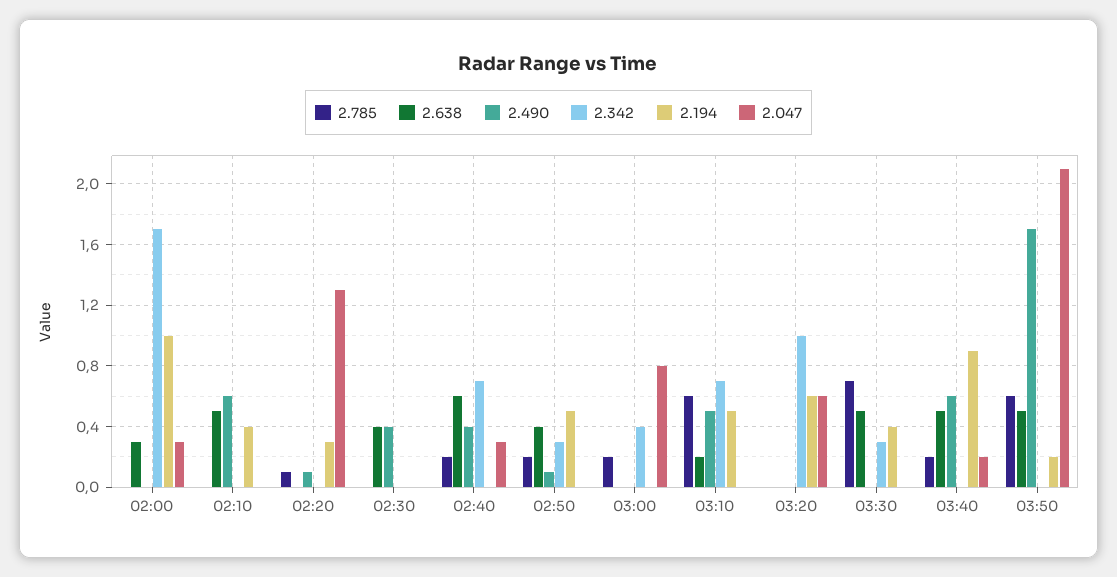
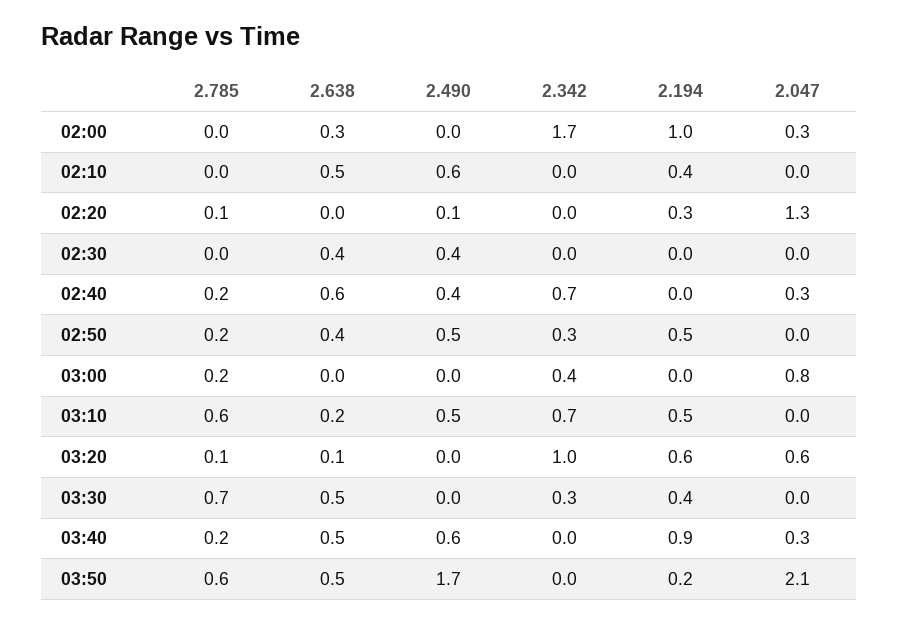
  {
    "2.785": {
      "02:00": 0,
      "02:10": 0,
      "02:20": 0.1,
      "02:30": 0,
      "02:40": 0.2,
      "02:50": 0.2,
      "03:00": 0.2,
      "03:10": 0.6,
-     "03:20": 0,
+     "03:20": 0.1,
      "03:30": 0.7,
      "03:40": 0.2,
      "03:50": 0.6
    },
    "2.638": {
      "02:00": 0.3,
      "02:10": 0.5,
      "02:20": 0,
      "02:30": 0.4,
      "02:40": 0.6,
      "02:50": 0.4,
      "03:00": 0,
      "03:10": 0.2,
-     "03:20": 0,
+     "03:20": 0.1,
      "03:30": 0.5,
      "03:40": 0.5,
      "03:50": 0.5
    },
    "2.490": {
      "02:00": 0,
      "02:10": 0.6,
      "02:20": 0.1,
      "02:30": 0.4,
      "02:40": 0.4,
-     "02:50": 0.1,
+     "02:50": 0.5,
      "03:00": 0,
      "03:10": 0.5,
      "03:20": 0,
      "03:30": 0,
      "03:40": 0.6,
      "03:50": 1.7
    },
    "2.342": {
      "02:00": 1.7,
      "02:10": 0,
      "02:20": 0,
      "02:30": 0,
      "02:40": 0.7,
      "02:50": 0.3,
      "03:00": 0.4,
      "03:10": 0.7,
      "03:20": 1,
      "03:30": 0.3,
      "03:40": 0,
      "03:50": 0
    },
    "2.194": {
      "02:00": 1,
      "02:10": 0.4,
      "02:20": 0.3,
      "02:30": 0,
      "02:40": 0,
      "02:50": 0.5,
      "03:00": 0,
      "03:10": 0.5,
      "03:20": 0.6,
      "03:30": 0.4,
      "03:40": 0.9,
      "03:50": 0.2
    },
    "2.047": {
      "02:00": 0.3,
      "02:10": 0,
      "02:20": 1.3,
      "02:30": 0,
      "02:40": 0.3,
      "02:50": 0,
      "03:00": 0.8,
      "03:10": 0,
      "03:20": 0.6,
      "03:30": 0,
-     "03:40": 0.2,
+     "03:40": 0.3,
      "03:50": 2.1
    }
  }

